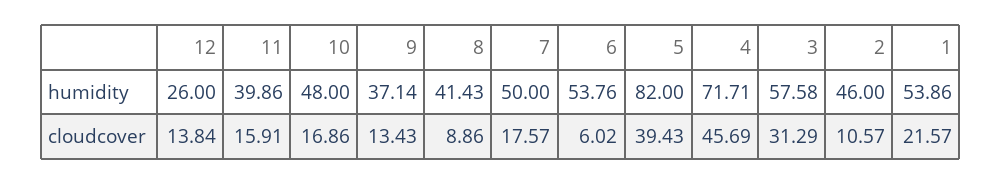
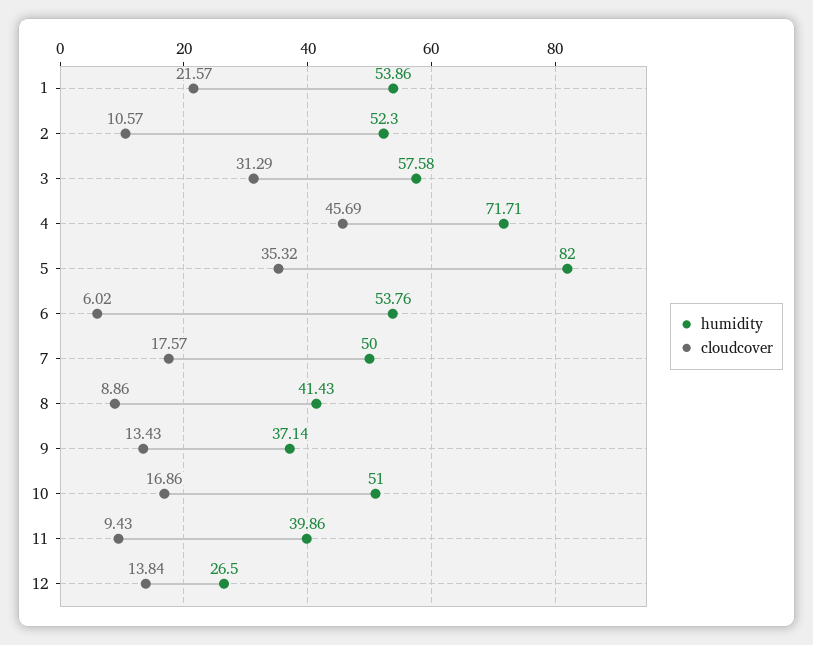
  {
    "humidity": {
-     "12": 26,
+     "12": 26.5,
      "11": 39.86,
-     "10": 48,
+     "10": 51,
      "9": 37.14,
      "8": 41.43,
      "7": 50,
      "6": 53.76,
      "5": 82,
      "4": 71.71,
      "3": 57.58,
-     "2": 46,
+     "2": 52.3,
      "1": 53.86
    },
    "cloudcover": {
      "12": 13.84,
-     "11": 15.91,
+     "11": 9.43,
      "10": 16.86,
      "9": 13.43,
      "8": 8.86,
      "7": 17.57,
      "6": 6.02,
-     "5": 39.43,
+     "5": 35.32,
      "4": 45.69,
      "3": 31.29,
      "2": 10.57,
      "1": 21.57
    }
  }

